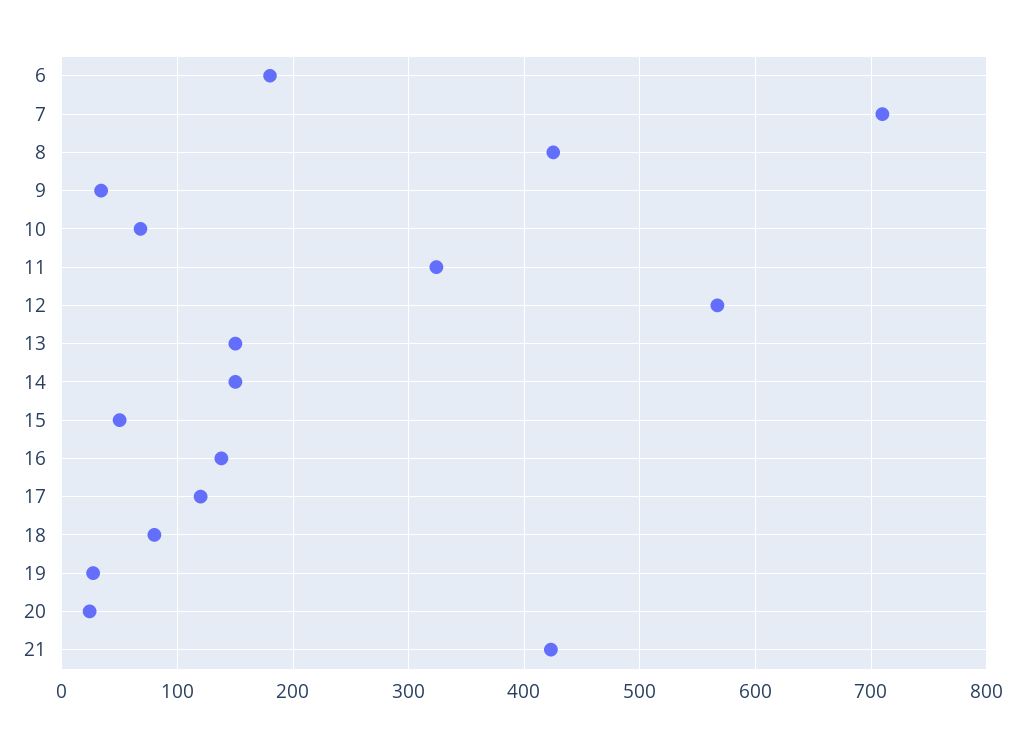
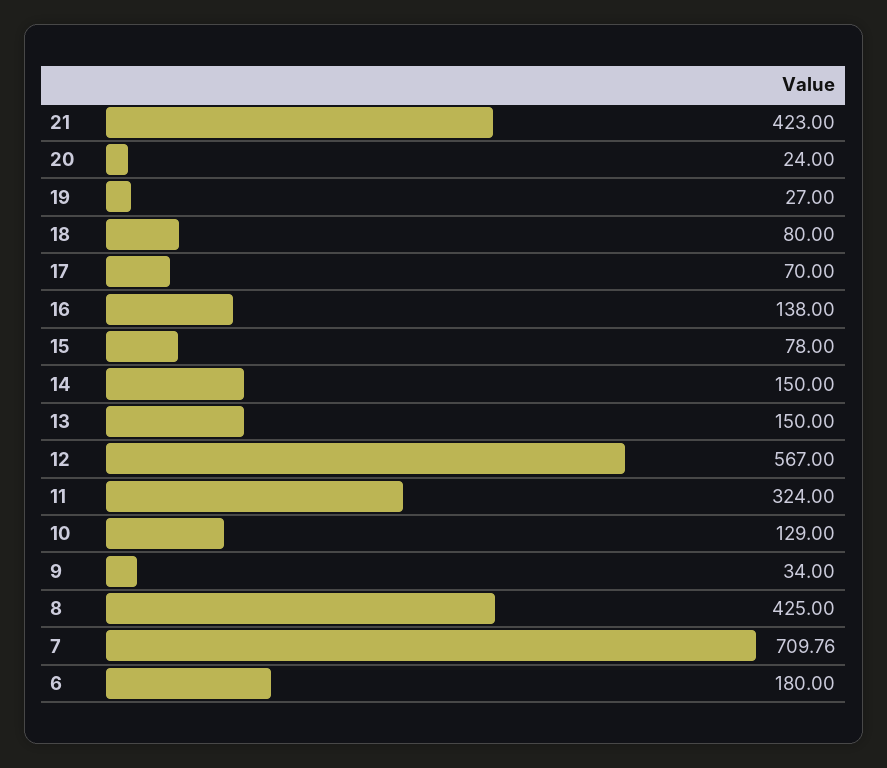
  {
    "6": 180,
    "7": 709.76,
    "8": 425,
    "9": 34,
-   "10": 70,
+   "10": 129,
    "11": 324,
    "12": 567,
    "13": 150,
    "14": 150,
-   "15": 50,
+   "15": 78,
    "16": 138,
-   "17": 120,
+   "17": 70,
    "18": 80,
    "19": 27,
    "20": 24,
    "21": 423
  }

